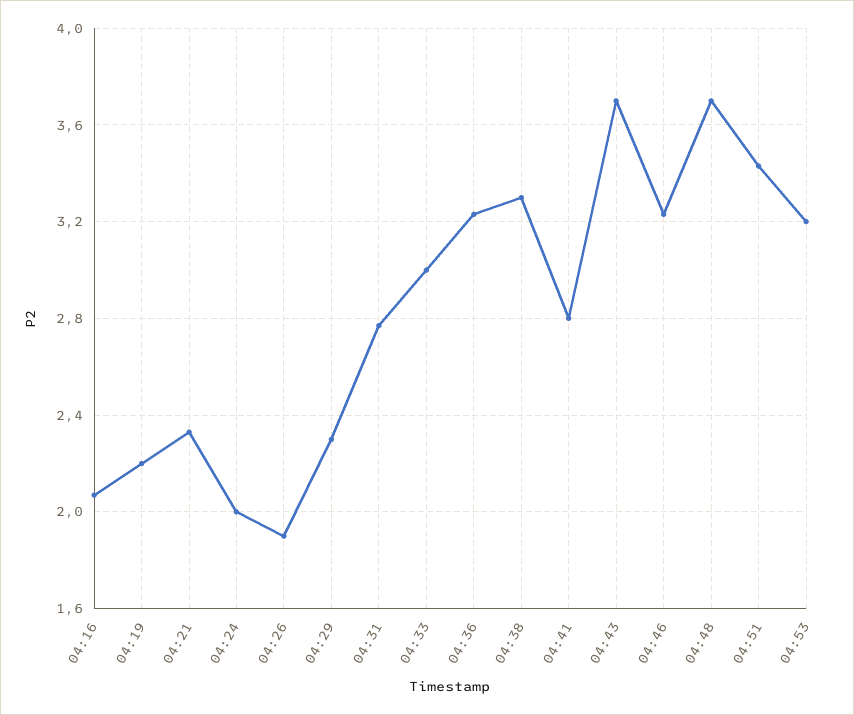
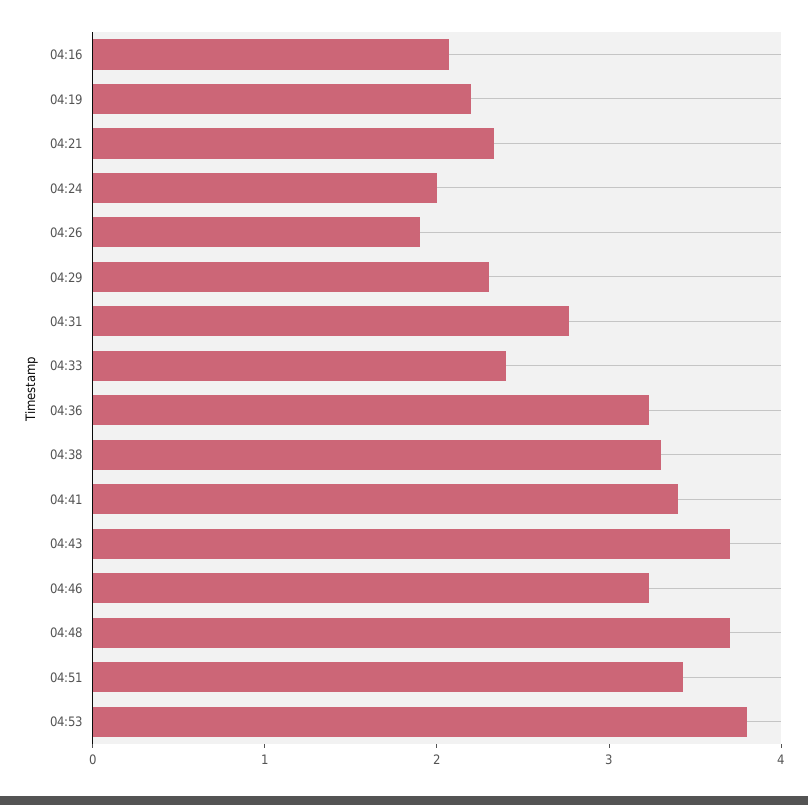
  {
    "04:16": 2.05,
    "04:19": 2.2,
    "04:21": 2.35,
    "04:24": 2,
    "04:26": 1.9,
    "04:29": 2.3,
    "04:31": 2.75,
-   "04:33": 3,
+   "04:33": 2.4,
    "04:36": 3.25,
    "04:38": 3.3,
-   "04:41": 2.8,
+   "04:41": 3.4,
    "04:43": 3.7,
    "04:46": 3.25,
    "04:48": 3.7,
    "04:51": 3.45,
-   "04:53": 3.2
+   "04:53": 3.8
  }

